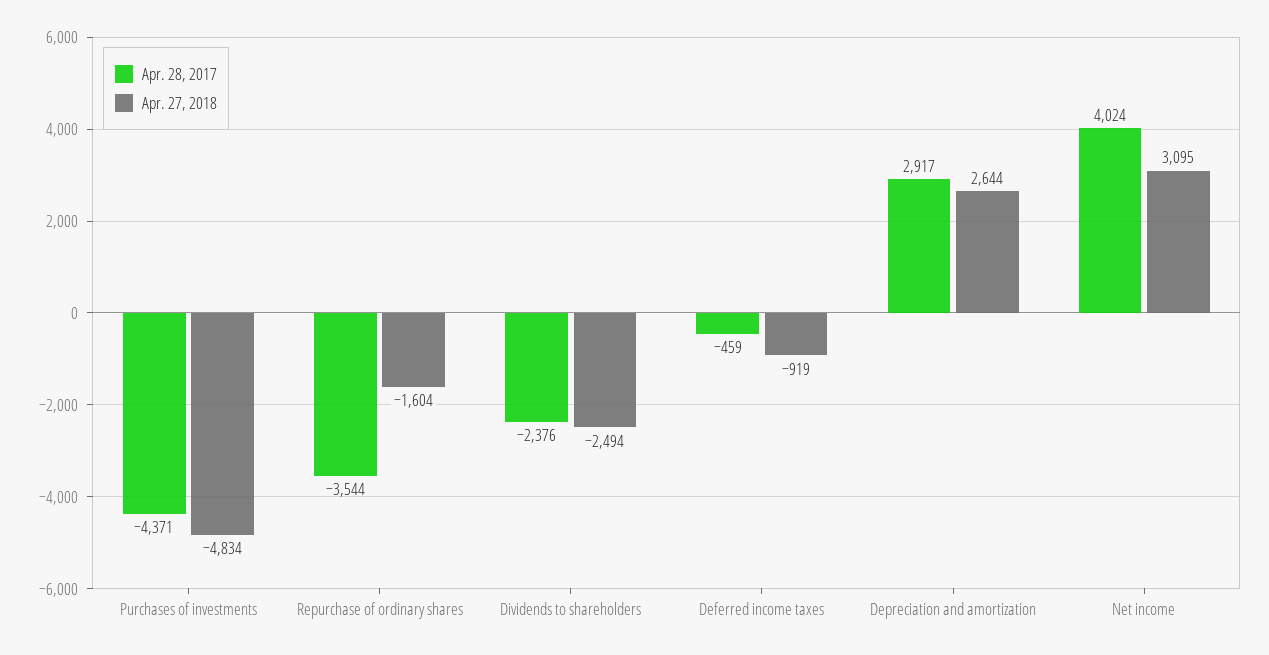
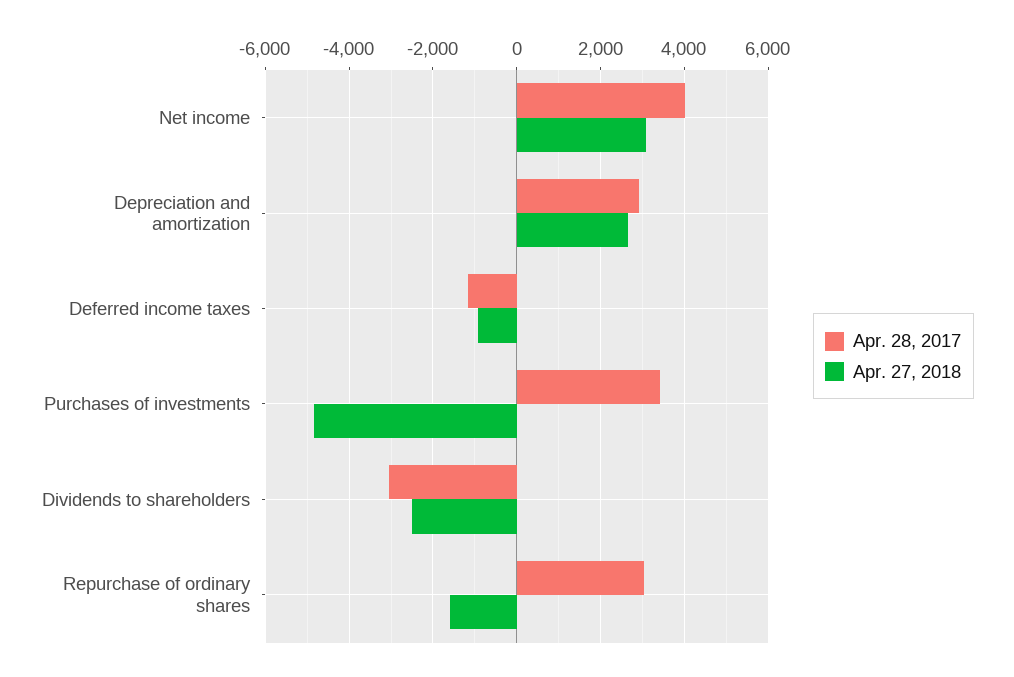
  {
    "Apr. 28, 2017": {
-     "Purchases of investments": -4371,
+     "Purchases of investments": 3400,
-     "Repurchase of ordinary shares": -3544,
+     "Repurchase of ordinary shares": 3000,
-     "Dividends to shareholders": -2376,
+     "Dividends to shareholders": -3000,
-     "Deferred income taxes": -459,
+     "Deferred income taxes": -1200,
      "Depreciation and amortization": 2917,
      "Net income": 4024
    },
    "Apr. 27, 2018": {
      "Purchases of investments": -4834,
      "Repurchase of ordinary shares": -1604,
      "Dividends to shareholders": -2494,
      "Deferred income taxes": -919,
      "Depreciation and amortization": 2644,
      "Net income": 3095
    }
  }

